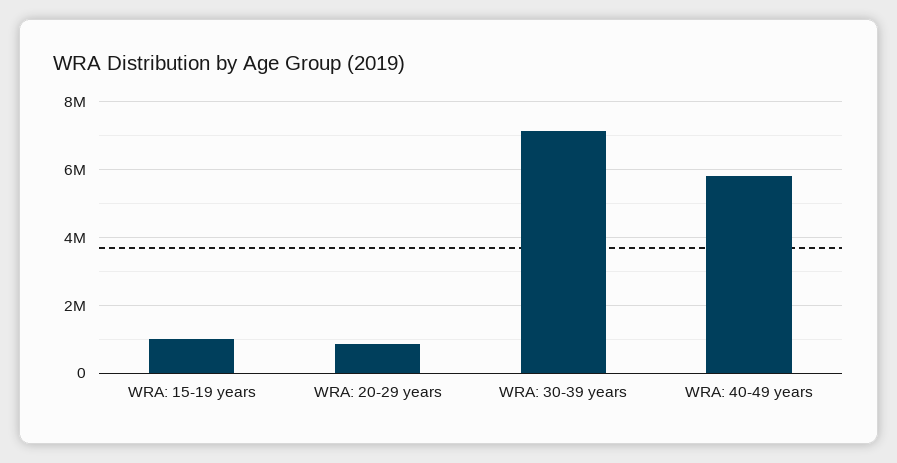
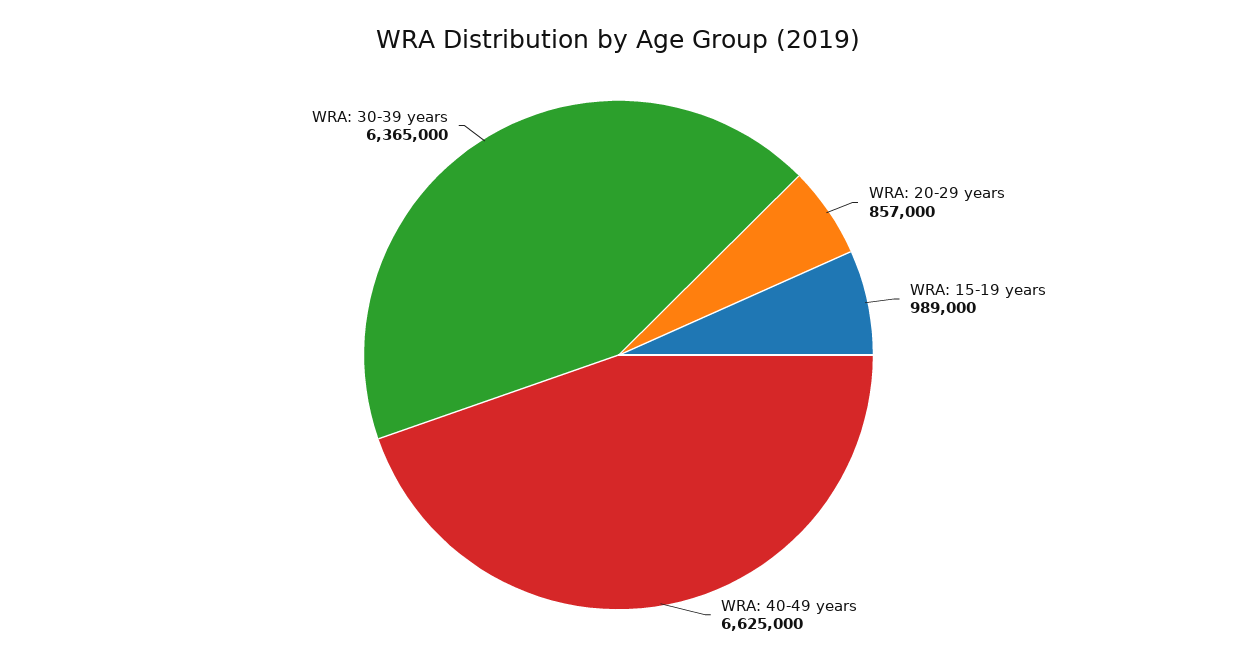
  {
    "WRA: 15-19 years": 989000,
    "WRA: 20-29 years": 857000,
-   "WRA: 30-39 years": 7200000,
+   "WRA: 30-39 years": 6365000,
-   "WRA: 40-49 years": 5800000
+   "WRA: 40-49 years": 6625000
  }

